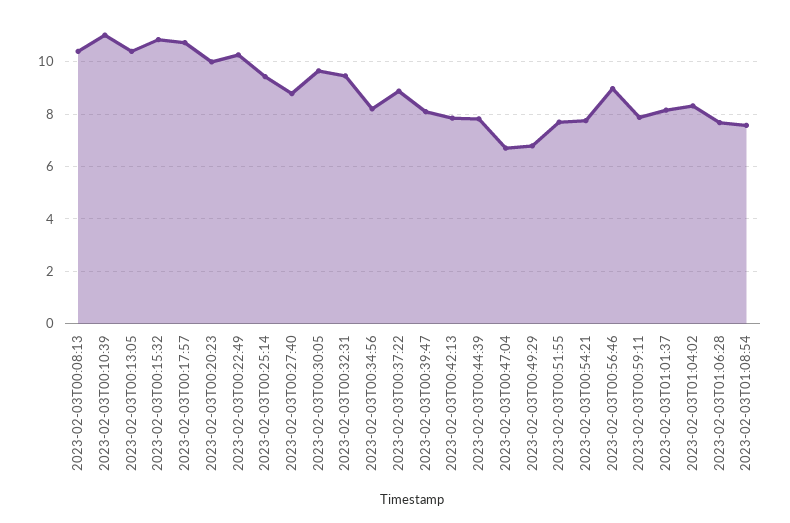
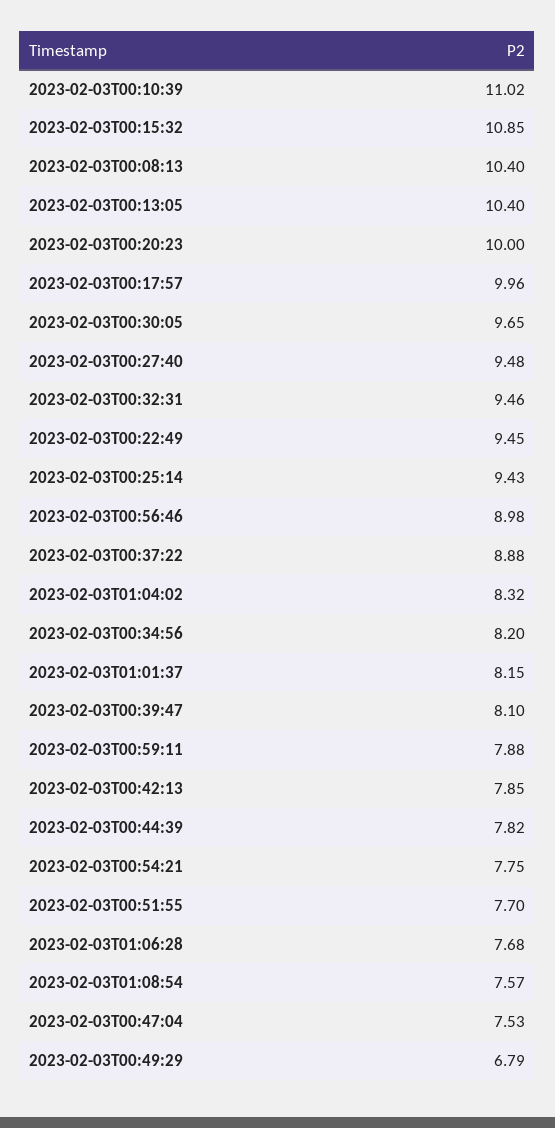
  {
    "2023-02-03T00:08:13": 10.4,
    "2023-02-03T00:10:39": 11.02,
    "2023-02-03T00:13:05": 10.4,
    "2023-02-03T00:15:32": 10.85,
-   "2023-02-03T00:17:57": 10.75,
+   "2023-02-03T00:17:57": 9.96,
    "2023-02-03T00:20:23": 10,
-   "2023-02-03T00:22:49": 10.25,
+   "2023-02-03T00:22:49": 9.45,
    "2023-02-03T00:25:14": 9.43,
-   "2023-02-03T00:27:40": 8.75,
+   "2023-02-03T00:27:40": 9.48,
    "2023-02-03T00:30:05": 9.65,
    "2023-02-03T00:32:31": 9.46,
    "2023-02-03T00:34:56": 8.2,
    "2023-02-03T00:37:22": 8.88,
    "2023-02-03T00:39:47": 8.1,
    "2023-02-03T00:42:13": 7.85,
    "2023-02-03T00:44:39": 7.82,
-   "2023-02-03T00:47:04": 6.75,
+   "2023-02-03T00:47:04": 7.53,
    "2023-02-03T00:49:29": 6.79,
    "2023-02-03T00:51:55": 7.7,
    "2023-02-03T00:54:21": 7.75,
    "2023-02-03T00:56:46": 8.98,
    "2023-02-03T00:59:11": 7.88,
    "2023-02-03T01:01:37": 8.15,
    "2023-02-03T01:04:02": 8.32,
    "2023-02-03T01:06:28": 7.68,
    "2023-02-03T01:08:54": 7.57
  }

